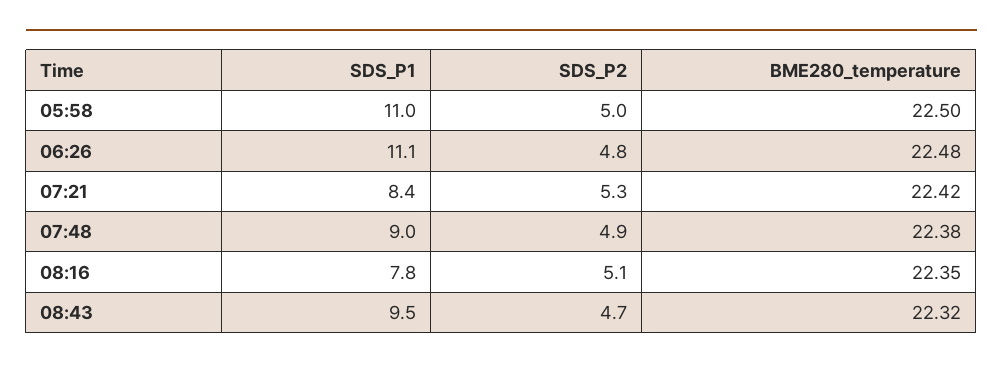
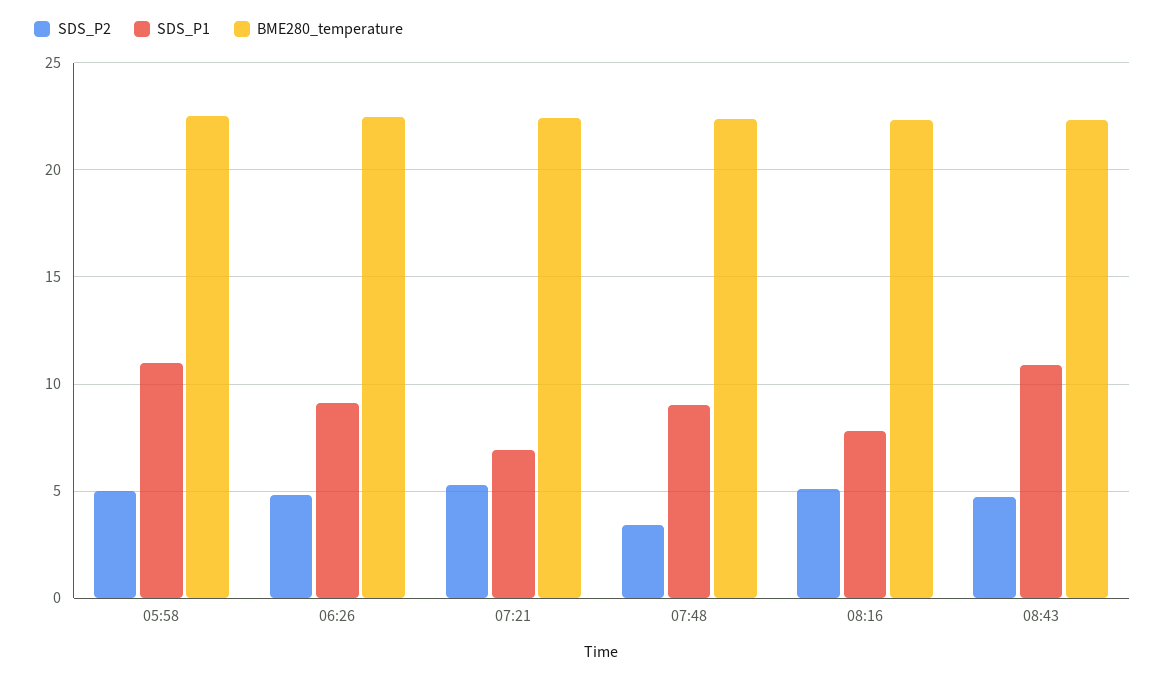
  {
    "SDS_P1": {
      "05:58": 11,
-     "06:26": 11.1,
+     "06:26": 9,
-     "07:21": 8.4,
+     "07:21": 7,
      "07:48": 9,
      "08:16": 7.8,
-     "08:43": 9.5
+     "08:43": 11
    },
    "SDS_P2": {
      "05:58": 5,
      "06:26": 4.8,
      "07:21": 5.3,
-     "07:48": 4.9,
+     "07:48": 3.5,
      "08:16": 5.1,
      "08:43": 4.7
    },
    "BME280_temperature": {
      "05:58": 22.5,
      "06:26": 22.48,
      "07:21": 22.42,
      "07:48": 22.38,
      "08:16": 22.35,
      "08:43": 22.32
    }
  }

